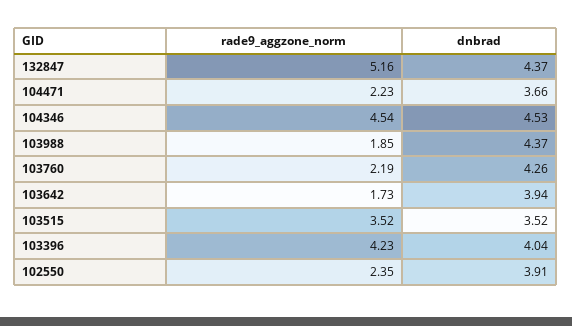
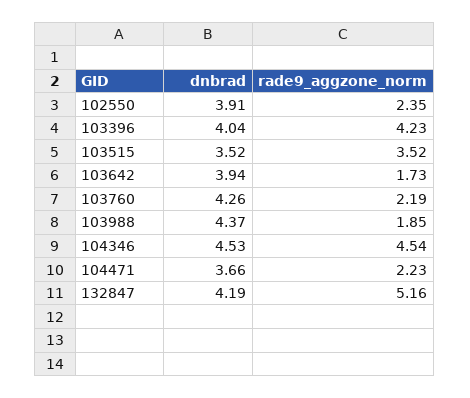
  {
    "rade9_aggzone_norm": {
      "132847": 5.16,
      "104471": 2.23,
      "104346": 4.54,
      "103988": 1.85,
      "103760": 2.19,
      "103642": 1.73,
      "103515": 3.52,
      "103396": 4.23,
      "102550": 2.35
    },
    "dnbrad": {
-     "132847": 4.37,
+     "132847": 4.19,
      "104471": 3.66,
      "104346": 4.53,
      "103988": 4.37,
      "103760": 4.26,
      "103642": 3.94,
      "103515": 3.52,
      "103396": 4.04,
      "102550": 3.91
    }
  }

